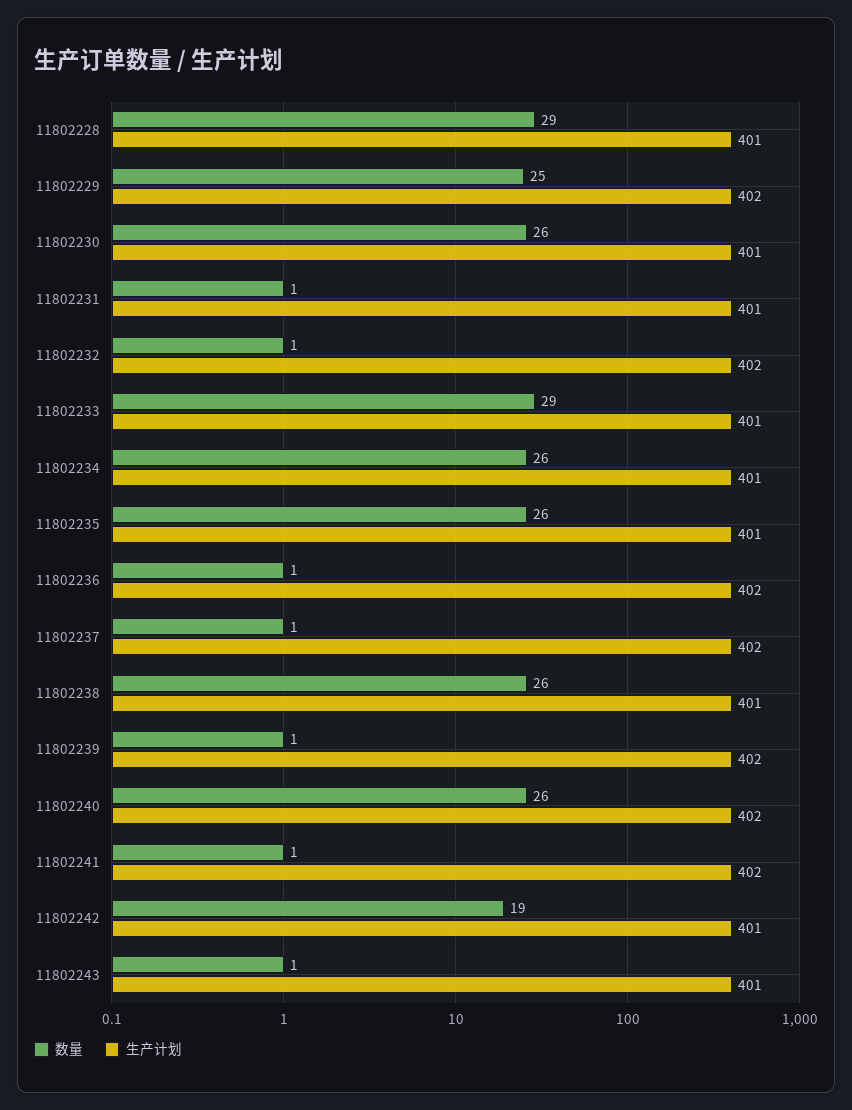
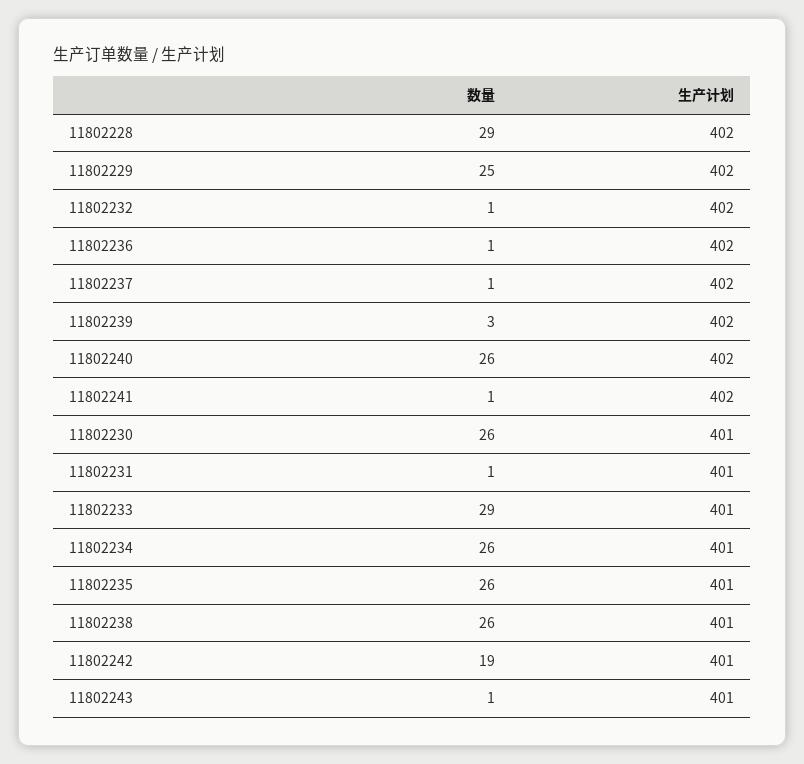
  {
    "数量": {
      "11802228": 29,
      "11802229": 25,
      "11802230": 26,
      "11802231": 1,
      "11802232": 1,
      "11802233": 29,
      "11802234": 26,
      "11802235": 26,
      "11802236": 1,
      "11802237": 1,
      "11802238": 26,
-     "11802239": 1,
+     "11802239": 3,
      "11802240": 26,
      "11802241": 1,
      "11802242": 19,
      "11802243": 1
    },
    "生产计划": {
-     "11802228": 401,
+     "11802228": 402,
      "11802229": 402,
      "11802230": 401,
      "11802231": 401,
      "11802232": 402,
      "11802233": 401,
      "11802234": 401,
      "11802235": 401,
      "11802236": 402,
      "11802237": 402,
      "11802238": 401,
      "11802239": 402,
      "11802240": 402,
      "11802241": 402,
      "11802242": 401,
      "11802243": 401
    }
  }

